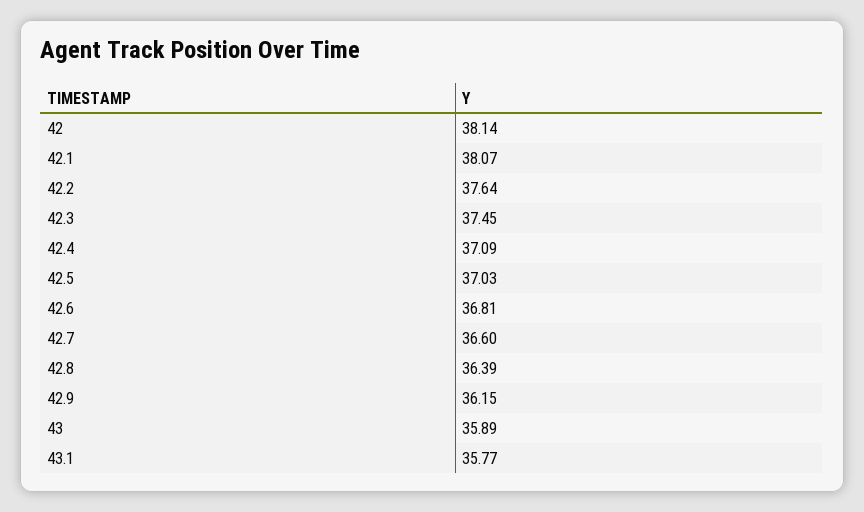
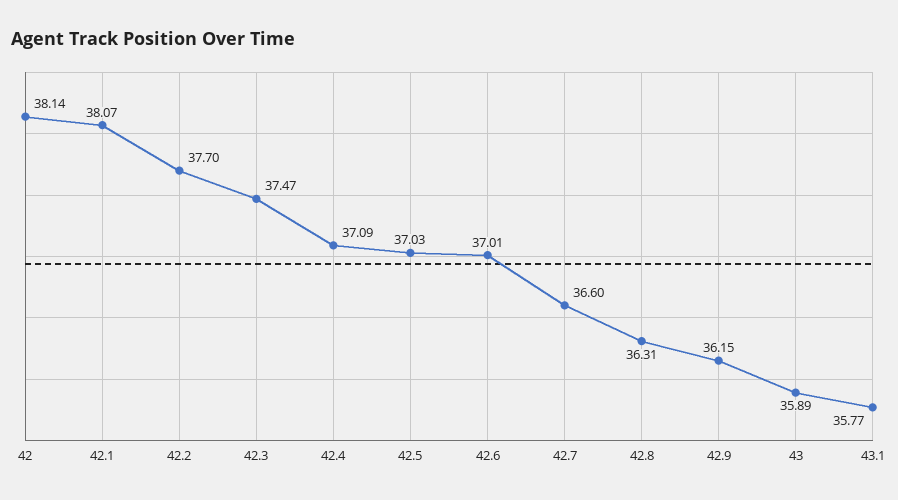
  {
    "42": 38.14,
    "42.1": 38.07,
-   "42.2": 37.64,
+   "42.2": 37.7,
-   "42.3": 37.45,
+   "42.3": 37.47,
    "42.4": 37.09,
    "42.5": 37.03,
-   "42.6": 36.81,
+   "42.6": 37.01,
    "42.7": 36.6,
-   "42.8": 36.39,
+   "42.8": 36.31,
    "42.9": 36.15,
    "43": 35.89,
    "43.1": 35.77
  }

